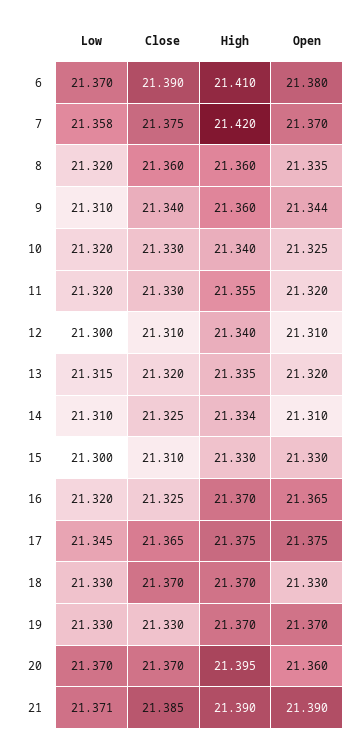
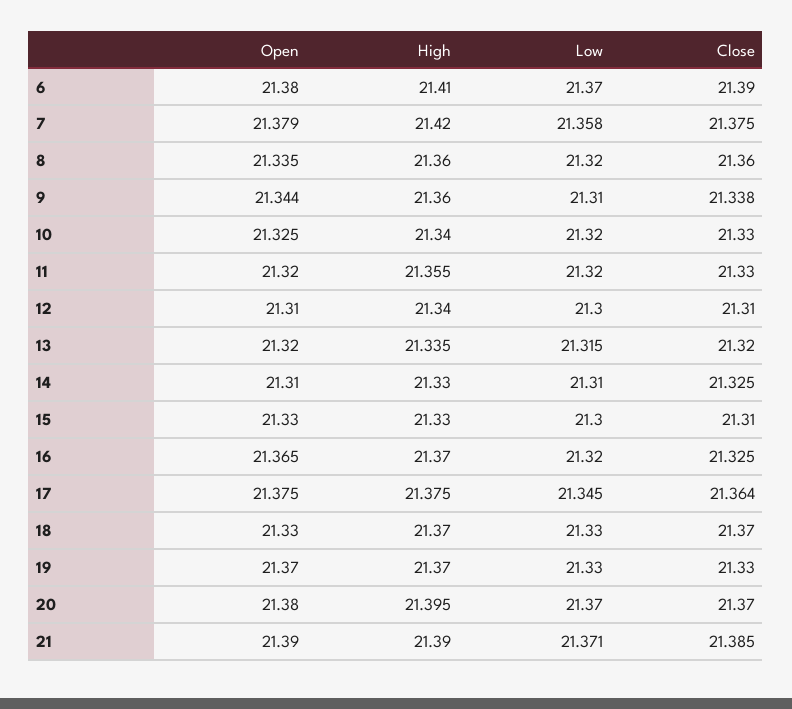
  {
    "Low": {
      "6": 21.37,
      "7": 21.358,
      "8": 21.32,
      "9": 21.31,
      "10": 21.32,
      "11": 21.32,
      "12": 21.3,
      "13": 21.315,
      "14": 21.31,
      "15": 21.3,
      "16": 21.32,
      "17": 21.345,
      "18": 21.33,
      "19": 21.33,
      "20": 21.37,
      "21": 21.371
    },
    "Close": {
      "6": 21.39,
      "7": 21.375,
      "8": 21.36,
-     "9": 21.34,
+     "9": 21.338,
      "10": 21.33,
      "11": 21.33,
      "12": 21.31,
      "13": 21.32,
      "14": 21.325,
      "15": 21.31,
      "16": 21.325,
-     "17": 21.365,
+     "17": 21.364,
      "18": 21.37,
      "19": 21.33,
      "20": 21.37,
      "21": 21.385
    },
    "High": {
      "6": 21.41,
      "7": 21.42,
      "8": 21.36,
      "9": 21.36,
      "10": 21.34,
      "11": 21.355,
      "12": 21.34,
      "13": 21.335,
-     "14": 21.334,
+     "14": 21.33,
      "15": 21.33,
      "16": 21.37,
      "17": 21.375,
      "18": 21.37,
      "19": 21.37,
      "20": 21.395,
      "21": 21.39
    },
    "Open": {
      "6": 21.38,
-     "7": 21.37,
+     "7": 21.379,
      "8": 21.335,
      "9": 21.344,
      "10": 21.325,
      "11": 21.32,
      "12": 21.31,
      "13": 21.32,
      "14": 21.31,
      "15": 21.33,
      "16": 21.365,
      "17": 21.375,
      "18": 21.33,
      "19": 21.37,
-     "20": 21.36,
+     "20": 21.38,
      "21": 21.39
    }
  }

